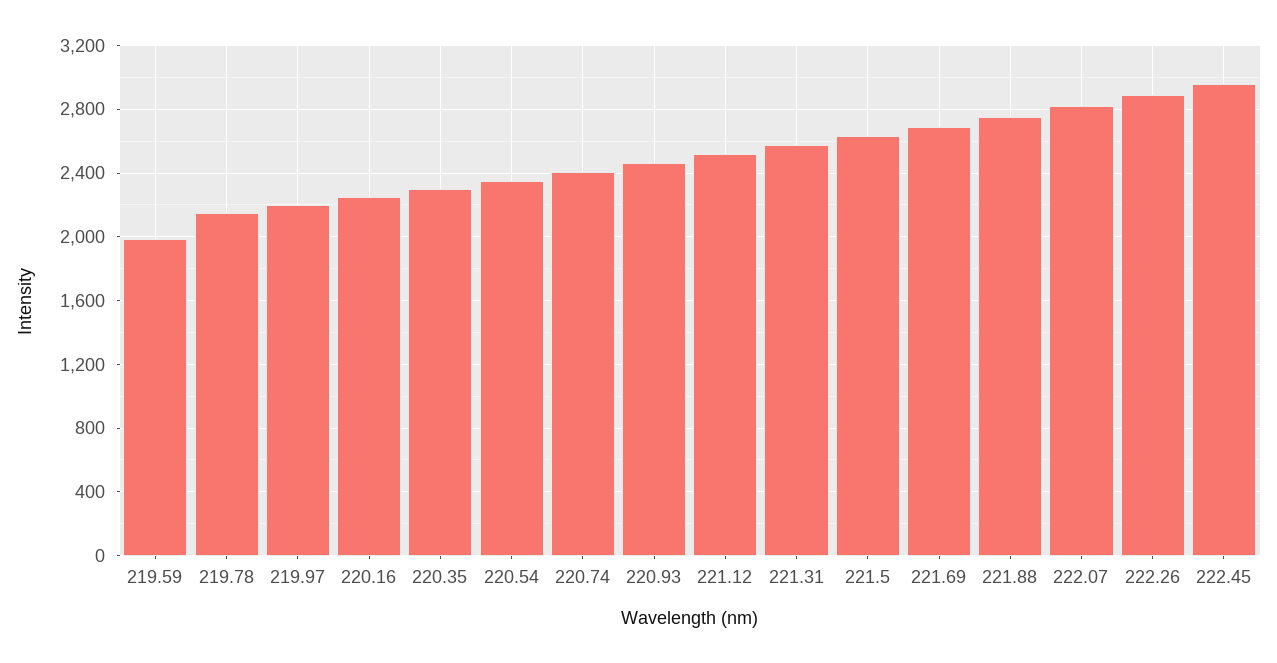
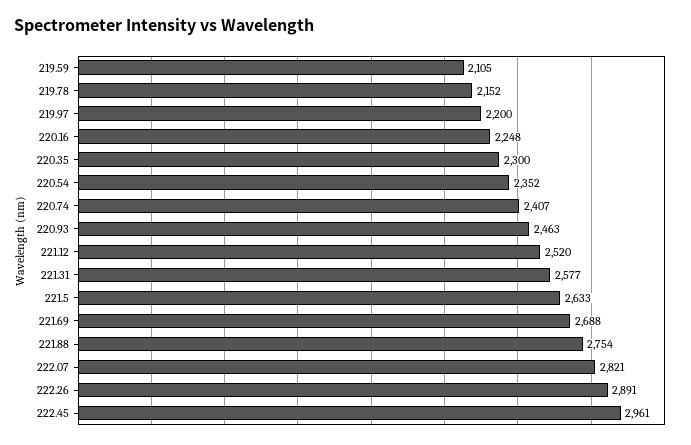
  {
-   "219.59": 2000,
+   "219.59": 2105,
    "219.78": 2152,
    "219.97": 2200,
    "220.16": 2248,
    "220.35": 2300,
    "220.54": 2352,
    "220.74": 2407,
    "220.93": 2463,
    "221.12": 2520,
    "221.31": 2577,
    "221.5": 2633,
    "221.69": 2688,
    "221.88": 2754,
    "222.07": 2821,
    "222.26": 2891,
    "222.45": 2961
  }

